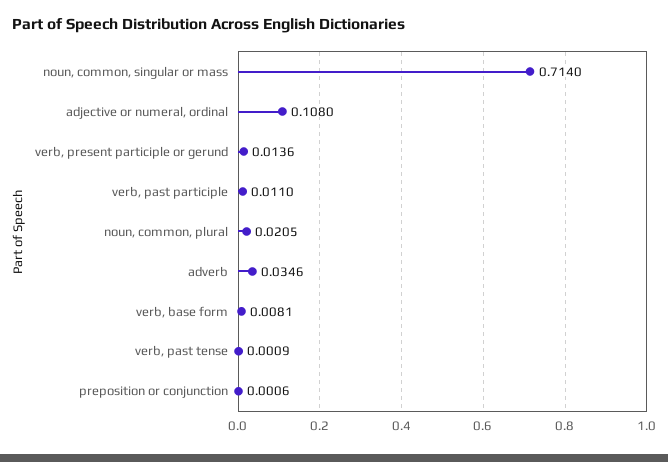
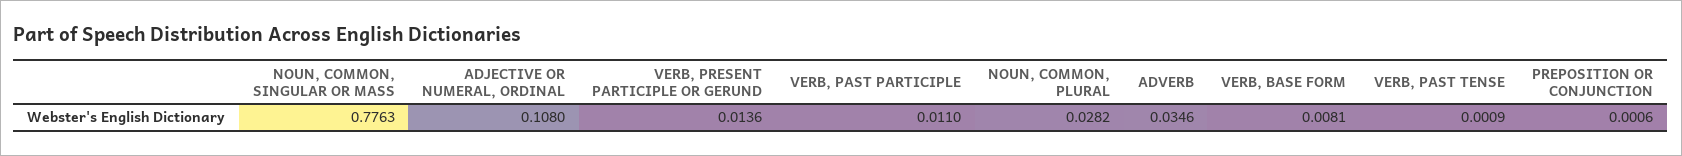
  {
-   "noun, common, singular or mass": 0.714,
+   "noun, common, singular or mass": 0.7763,
    "adjective or numeral, ordinal": 0.108,
    "verb, present participle or gerund": 0.0136,
    "verb, past participle": 0.011,
-   "noun, common, plural": 0.0205,
+   "noun, common, plural": 0.0282,
    "adverb": 0.0346,
    "verb, base form": 0.0081,
    "verb, past tense": 0.0009,
    "preposition or conjunction": 0.0006
  }

